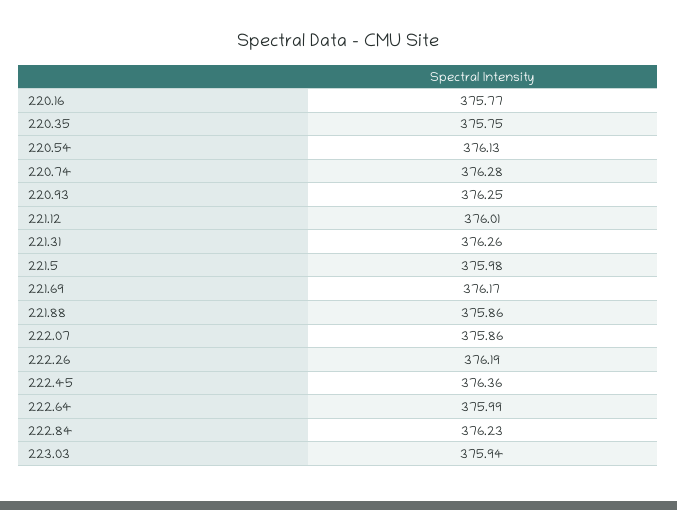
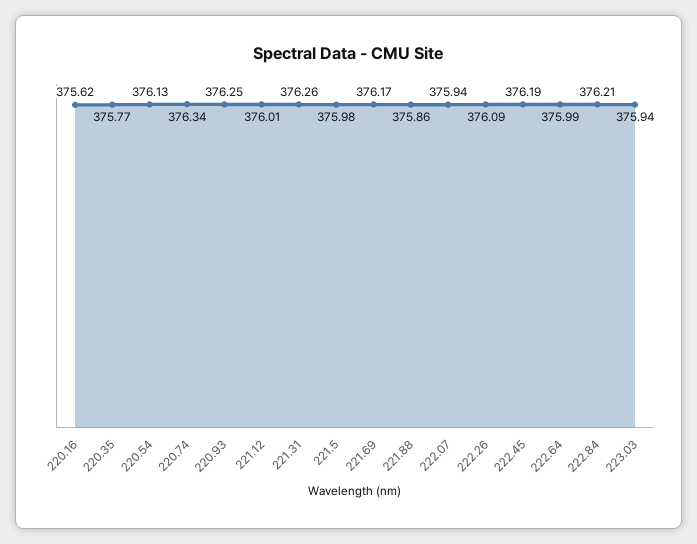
  {
-   "220.16": 375.77,
+   "220.16": 375.62,
-   "220.35": 375.75,
+   "220.35": 375.77,
    "220.54": 376.13,
-   "220.74": 376.28,
+   "220.74": 376.34,
    "220.93": 376.25,
    "221.12": 376.01,
    "221.31": 376.26,
    "221.5": 375.98,
    "221.69": 376.17,
    "221.88": 375.86,
-   "222.07": 375.86,
+   "222.07": 375.94,
-   "222.26": 376.19,
+   "222.26": 376.09,
-   "222.45": 376.36,
+   "222.45": 376.19,
    "222.64": 375.99,
-   "222.84": 376.23,
+   "222.84": 376.21,
    "223.03": 375.94
  }

